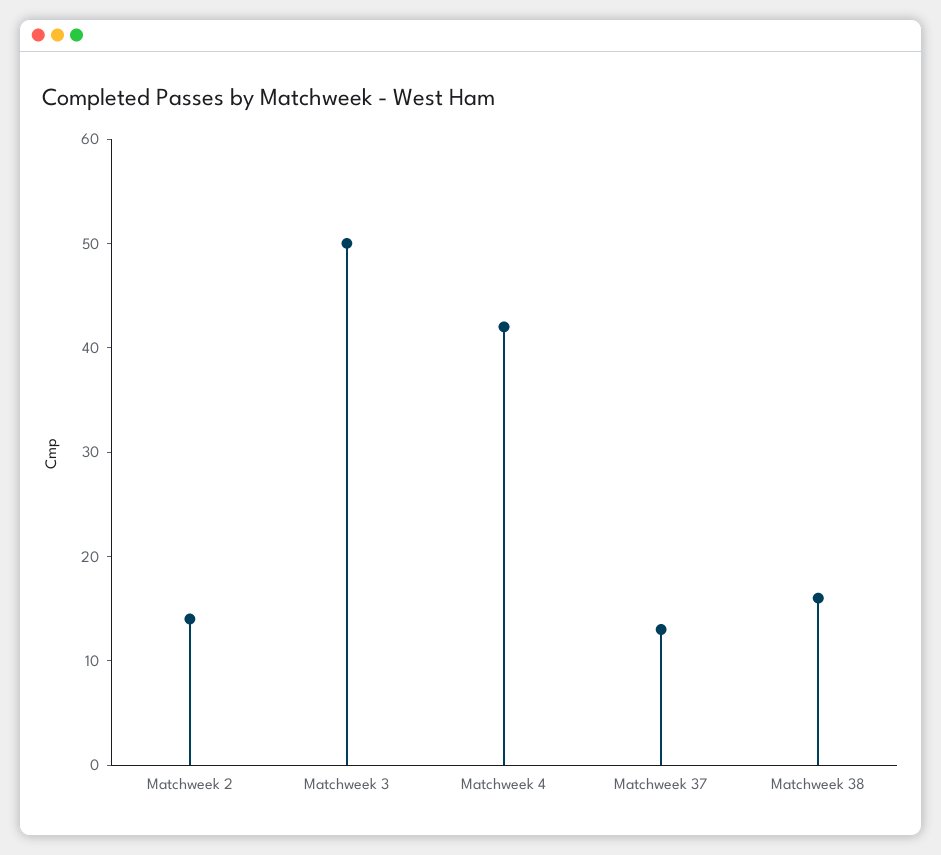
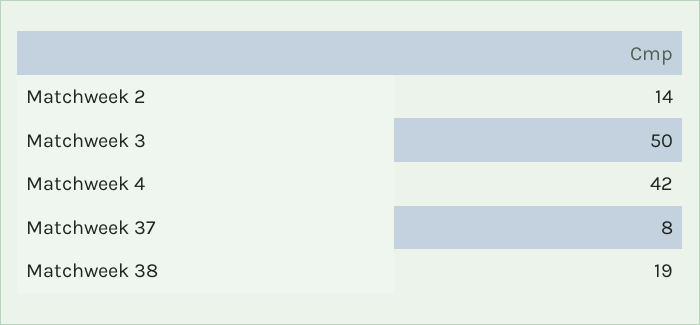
  {
    "Matchweek 2": 14,
    "Matchweek 3": 50,
    "Matchweek 4": 42,
-   "Matchweek 37": 13,
+   "Matchweek 37": 8,
-   "Matchweek 38": 16
+   "Matchweek 38": 19
  }

